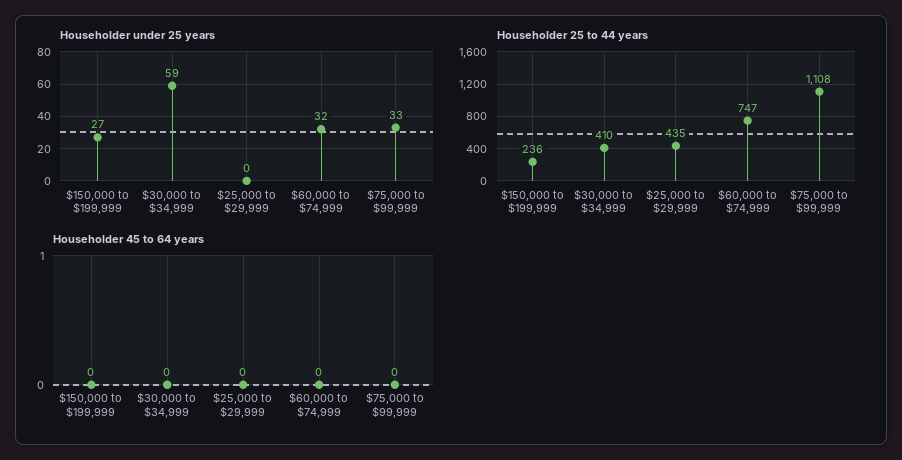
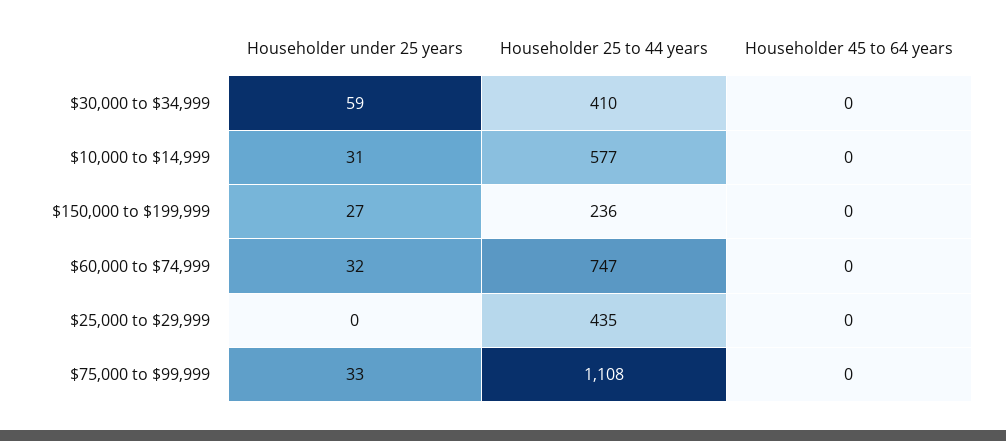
  {
    "Householder under 25 years": {
      "$150,000 to $199,999": 27,
      "$30,000 to $34,999": 59,
      "$25,000 to $29,999": 0,
      "$60,000 to $74,999": 32,
-     "$75,000 to $99,999": 33
+     "$75,000 to $99,999": 33,
+     "$10,000 to $14,999": 31
    },
    "Householder 25 to 44 years": {
      "$150,000 to $199,999": 236,
      "$30,000 to $34,999": 410,
      "$25,000 to $29,999": 435,
      "$60,000 to $74,999": 747,
-     "$75,000 to $99,999": 1108
+     "$75,000 to $99,999": 1108,
+     "$10,000 to $14,999": 577
    },
    "Householder 45 to 64 years": {
      "$150,000 to $199,999": 0,
      "$30,000 to $34,999": 0,
      "$25,000 to $29,999": 0,
      "$60,000 to $74,999": 0,
-     "$75,000 to $99,999": 0
+     "$75,000 to $99,999": 0,
+     "$10,000 to $14,999": 0
    }
  }

